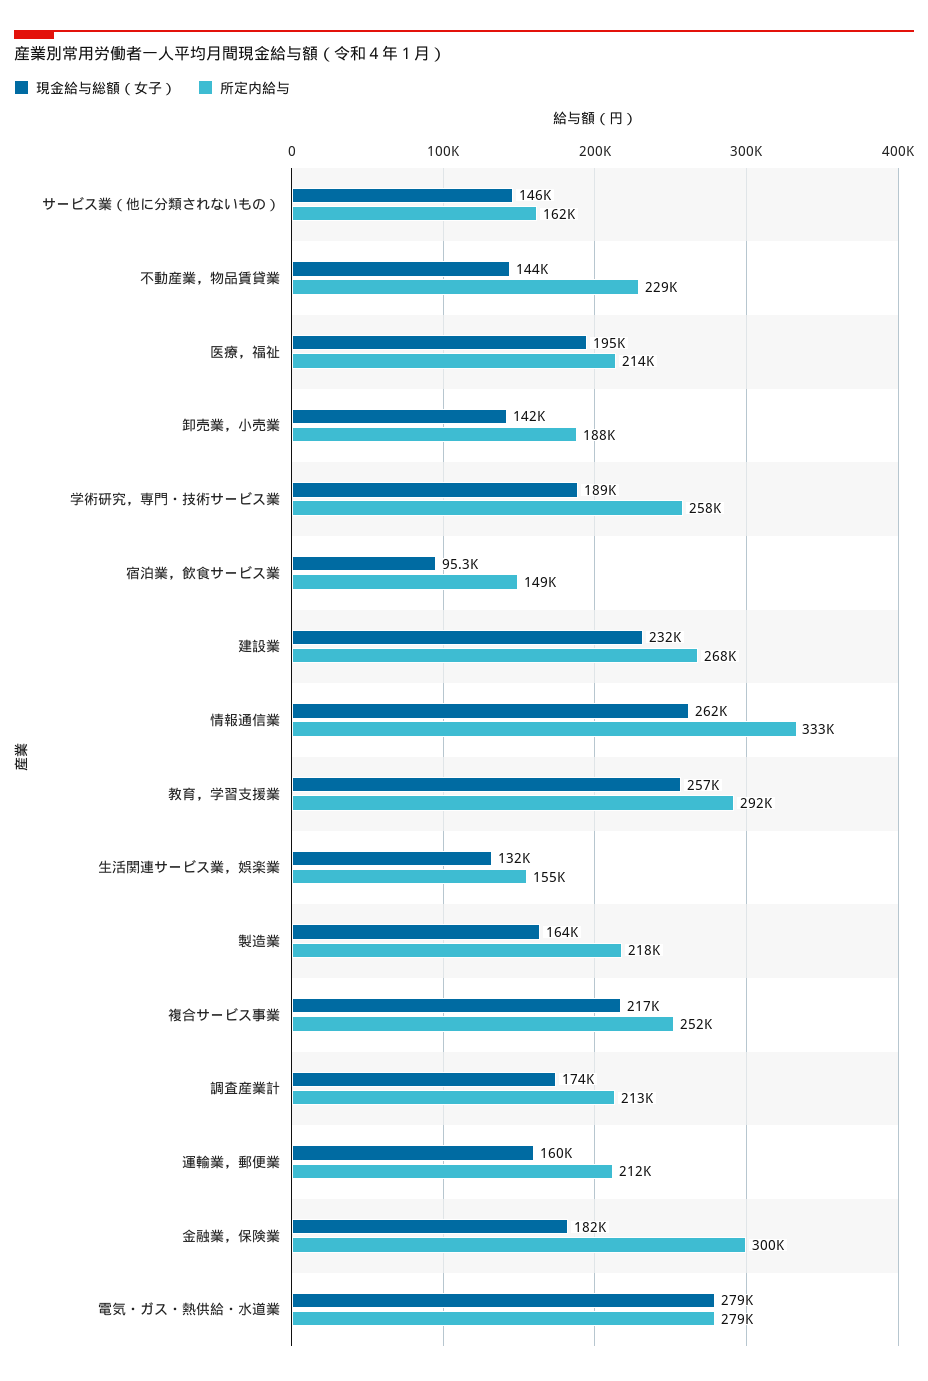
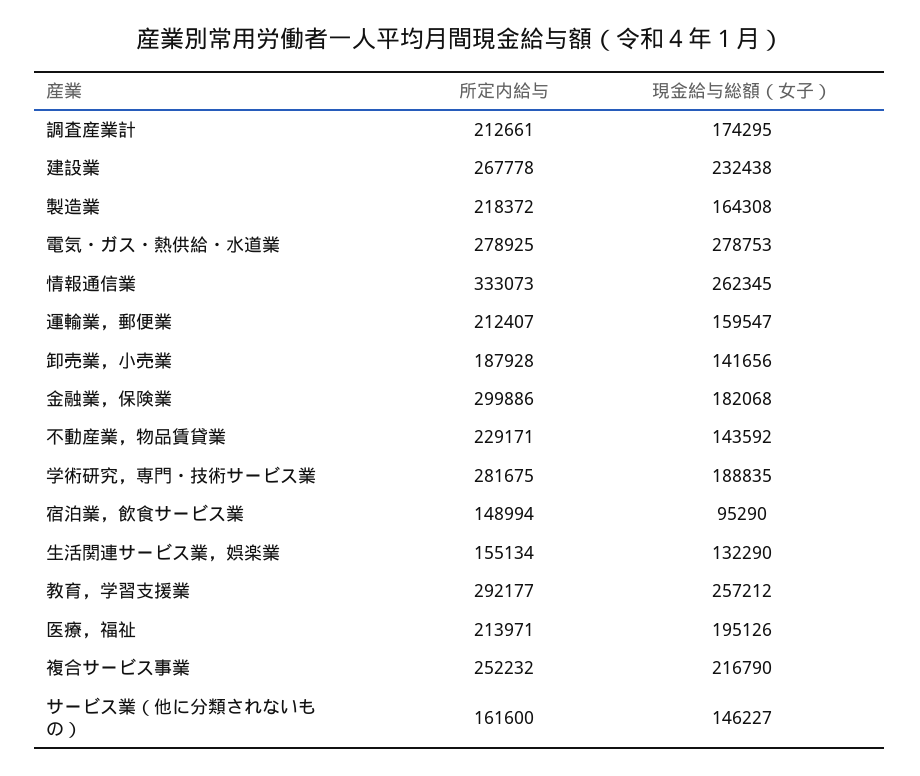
  {
    "現金給与総額（女子）": {
      "サービス業（他に分類されないもの）": 146227,
      "不動産業，物品賃貸業": 143592,
      "医療，福祉": 195126,
      "卸売業，小売業": 141656,
      "学術研究，専門・技術サービス業": 188835,
      "宿泊業，飲食サービス業": 95290,
      "建設業": 232438,
      "情報通信業": 262345,
      "教育，学習支援業": 257212,
      "生活関連サービス業，娯楽業": 132290,
      "製造業": 164308,
      "複合サービス事業": 216790,
      "調査産業計": 174295,
      "運輸業，郵便業": 159547,
      "金融業，保険業": 182068,
      "電気・ガス・熱供給・水道業": 278753
    },
    "所定内給与": {
      "サービス業（他に分類されないもの）": 161600,
      "不動産業，物品賃貸業": 229171,
      "医療，福祉": 213971,
      "卸売業，小売業": 187928,
-     "学術研究，専門・技術サービス業": 258000,
+     "学術研究，専門・技術サービス業": 281675,
      "宿泊業，飲食サービス業": 148994,
      "建設業": 267778,
      "情報通信業": 333073,
      "教育，学習支援業": 292177,
      "生活関連サービス業，娯楽業": 155134,
      "製造業": 218372,
      "複合サービス事業": 252232,
      "調査産業計": 212661,
      "運輸業，郵便業": 212407,
      "金融業，保険業": 299886,
      "電気・ガス・熱供給・水道業": 278925
    }
  }

